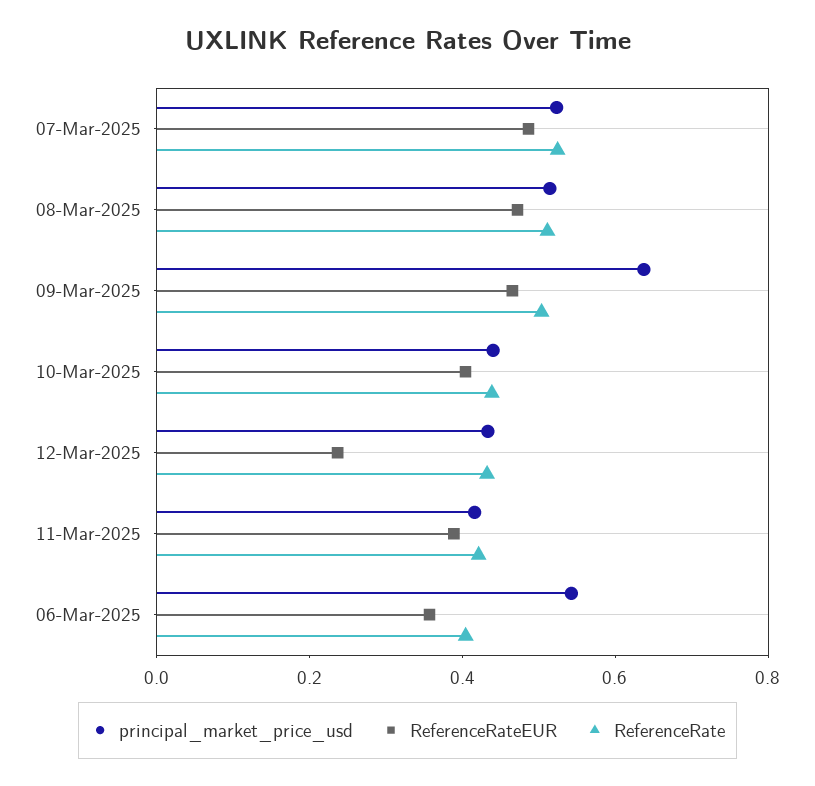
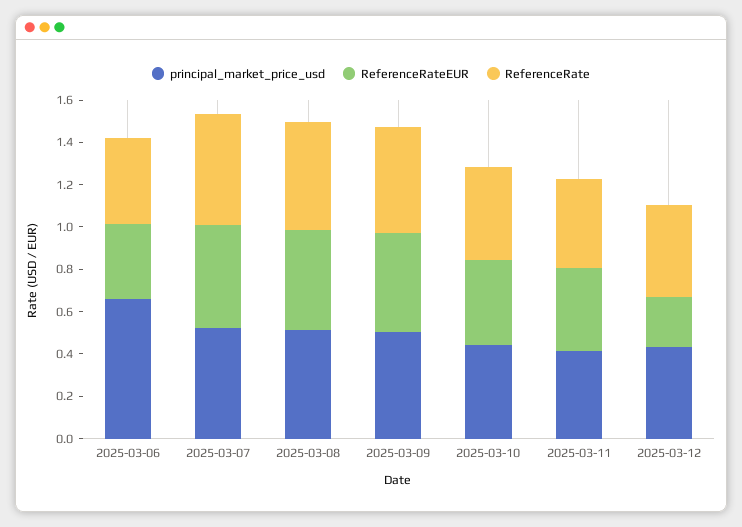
  {
    "principal_market_price_usd": {
      "07-Mar-2025": 0.5,
      "08-Mar-2025": 0.5,
-     "09-Mar-2025": 0.65,
+     "09-Mar-2025": 0.5,
      "10-Mar-2025": 0.45,
      "12-Mar-2025": 0.45,
      "11-Mar-2025": 0.4,
-     "06-Mar-2025": 0.55
+     "06-Mar-2025": 0.65
    },
    "ReferenceRateEUR": {
      "07-Mar-2025": 0.5,
      "08-Mar-2025": 0.45,
      "09-Mar-2025": 0.45,
      "10-Mar-2025": 0.4,
      "12-Mar-2025": 0.25,
      "11-Mar-2025": 0.4,
      "06-Mar-2025": 0.35
    },
    "ReferenceRate": {
      "07-Mar-2025": 0.5,
      "08-Mar-2025": 0.5,
      "09-Mar-2025": 0.5,
      "10-Mar-2025": 0.45,
      "12-Mar-2025": 0.45,
      "11-Mar-2025": 0.4,
      "06-Mar-2025": 0.4
    }
  }

